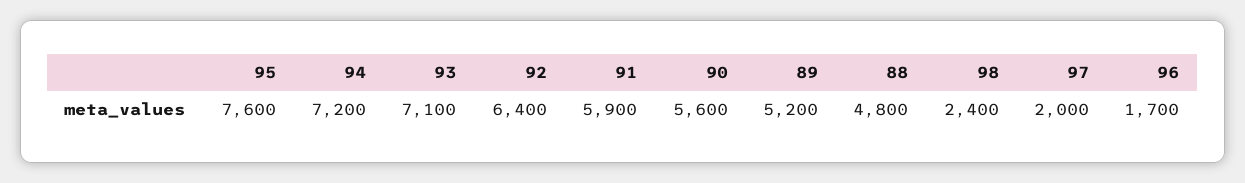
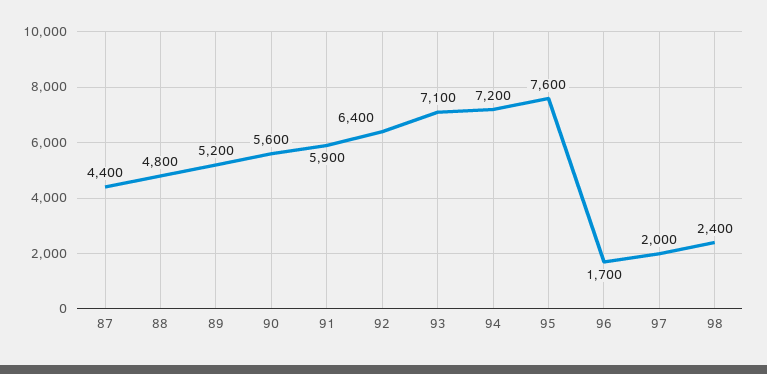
  {
    "95": 7600,
    "94": 7200,
    "93": 7100,
    "92": 6400,
    "91": 5900,
    "90": 5600,
    "89": 5200,
    "88": 4800,
    "98": 2400,
    "97": 2000,
-   "96": 1700
+   "96": 1700,
+   "87": 4400
  }

